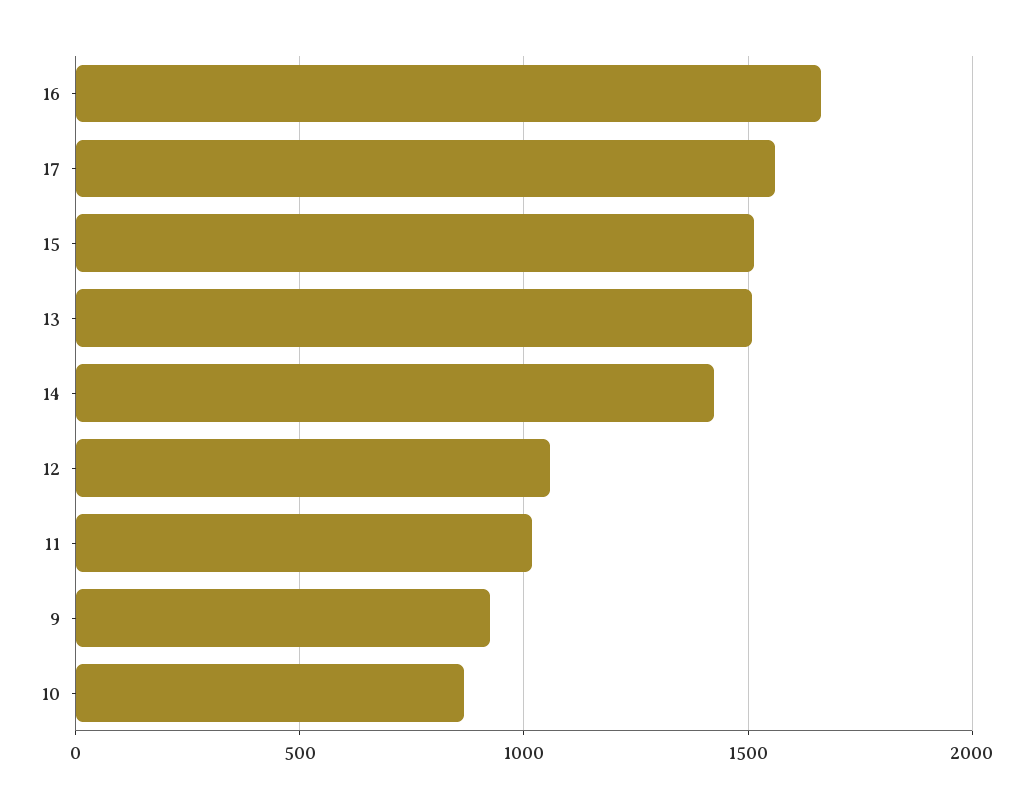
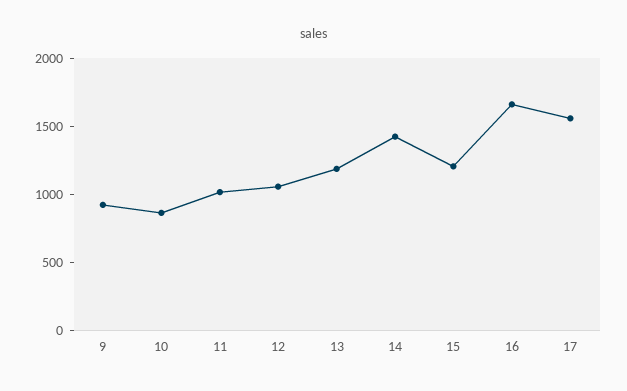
  {
    "16": 1650,
    "17": 1550,
-   "15": 1500,
+   "15": 1200,
-   "13": 1500,
+   "13": 1200,
    "14": 1450,
    "12": 1050,
    "11": 1000,
    "9": 950,
    "10": 850
  }

